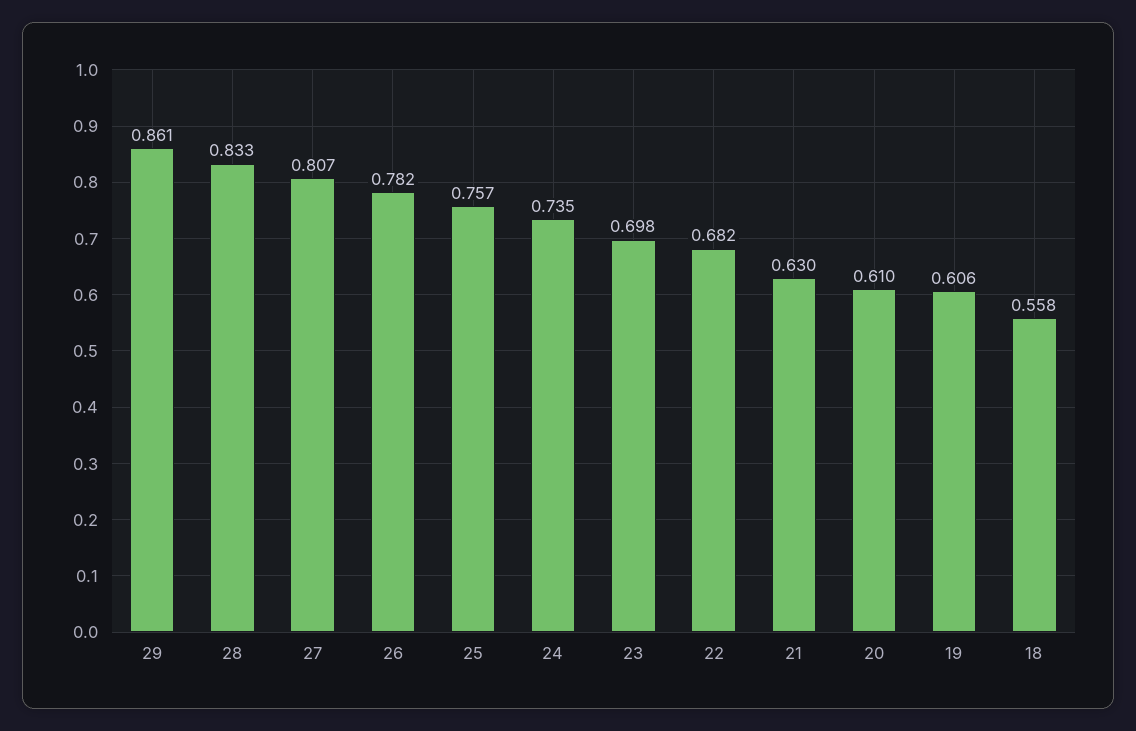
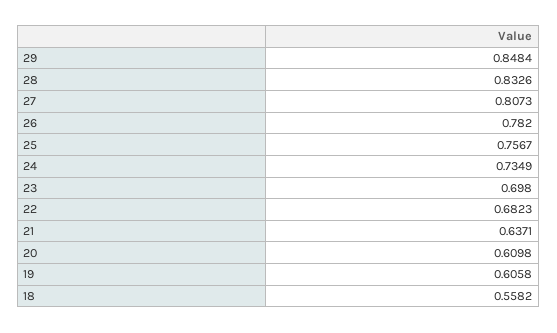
  {
-   "29": 0.861,
+   "29": 0.8484,
    "28": 0.8326,
    "27": 0.8073,
    "26": 0.782,
    "25": 0.7567,
    "24": 0.7349,
    "23": 0.698,
    "22": 0.6823,
-   "21": 0.63,
+   "21": 0.6371,
    "20": 0.6098,
    "19": 0.6058,
    "18": 0.5582
  }

